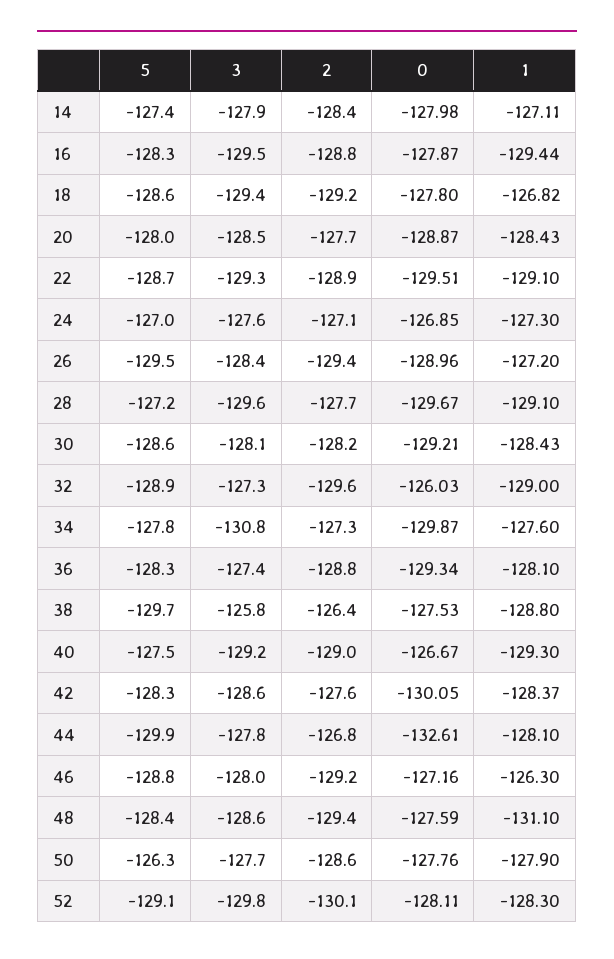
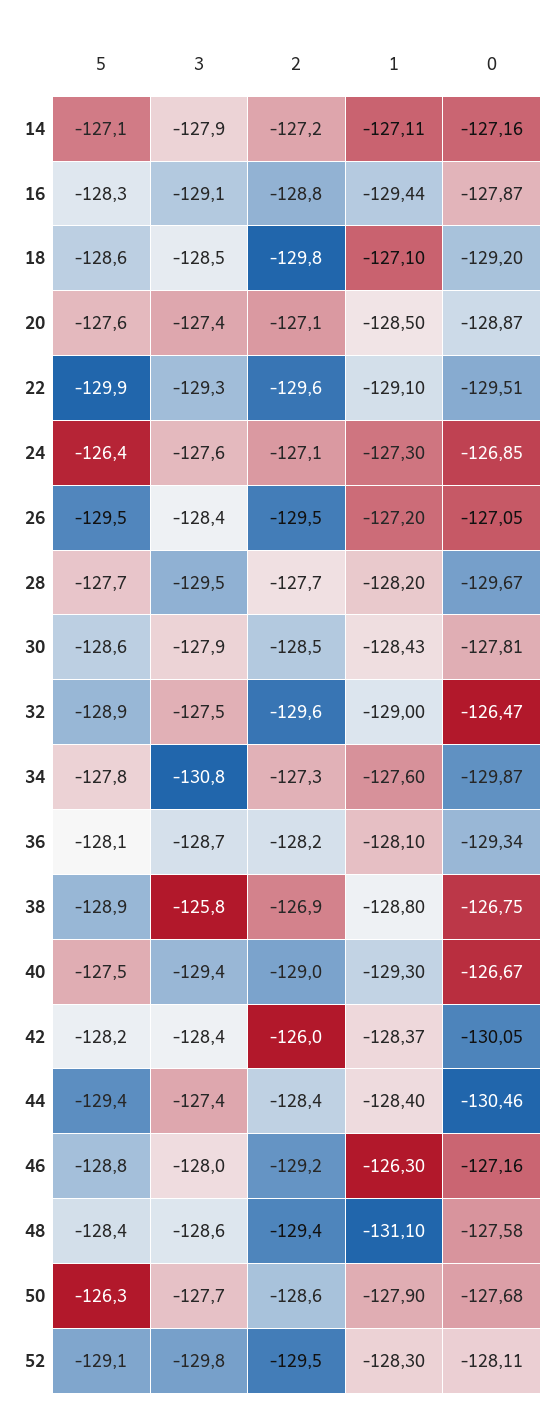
  {
    "5": {
-     "14": -127.4,
+     "14": -127.1,
      "16": -128.3,
      "18": -128.6,
-     "20": -128,
+     "20": -127.6,
-     "22": -128.7,
+     "22": -129.9,
-     "24": -127,
+     "24": -126.4,
      "26": -129.5,
-     "28": -127.2,
+     "28": -127.7,
      "30": -128.6,
      "32": -128.9,
      "34": -127.8,
-     "36": -128.3,
+     "36": -128.1,
-     "38": -129.7,
+     "38": -128.9,
      "40": -127.5,
-     "42": -128.3,
+     "42": -128.2,
-     "44": -129.9,
+     "44": -129.4,
      "46": -128.8,
      "48": -128.4,
      "50": -126.3,
      "52": -129.1
    },
    "3": {
      "14": -127.9,
-     "16": -129.5,
+     "16": -129.1,
-     "18": -129.4,
+     "18": -128.5,
-     "20": -128.5,
+     "20": -127.4,
      "22": -129.3,
      "24": -127.6,
      "26": -128.4,
-     "28": -129.6,
+     "28": -129.5,
-     "30": -128.1,
+     "30": -127.9,
-     "32": -127.3,
+     "32": -127.5,
      "34": -130.8,
-     "36": -127.4,
+     "36": -128.7,
      "38": -125.8,
-     "40": -129.2,
+     "40": -129.4,
-     "42": -128.6,
+     "42": -128.4,
-     "44": -127.8,
+     "44": -127.4,
      "46": -128,
      "48": -128.6,
      "50": -127.7,
      "52": -129.8
    },
    "2": {
-     "14": -128.4,
+     "14": -127.2,
      "16": -128.8,
-     "18": -129.2,
+     "18": -129.8,
-     "20": -127.7,
+     "20": -127.1,
-     "22": -128.9,
+     "22": -129.6,
      "24": -127.1,
-     "26": -129.4,
+     "26": -129.5,
      "28": -127.7,
-     "30": -128.2,
+     "30": -128.5,
      "32": -129.6,
      "34": -127.3,
-     "36": -128.8,
+     "36": -128.2,
-     "38": -126.4,
+     "38": -126.9,
      "40": -129,
-     "42": -127.6,
+     "42": -126,
-     "44": -126.8,
+     "44": -128.4,
      "46": -129.2,
      "48": -129.4,
      "50": -128.6,
-     "52": -130.1
+     "52": -129.5
    },
    "0": {
-     "14": -127.98,
+     "14": -127.16,
      "16": -127.87,
-     "18": -127.8,
+     "18": -129.2,
      "20": -128.87,
      "22": -129.51,
      "24": -126.85,
-     "26": -128.96,
+     "26": -127.05,
      "28": -129.67,
-     "30": -129.21,
+     "30": -127.81,
-     "32": -126.03,
+     "32": -126.47,
      "34": -129.87,
      "36": -129.34,
-     "38": -127.53,
+     "38": -126.75,
      "40": -126.67,
      "42": -130.05,
-     "44": -132.61,
+     "44": -130.46,
      "46": -127.16,
-     "48": -127.59,
+     "48": -127.58,
-     "50": -127.76,
+     "50": -127.68,
      "52": -128.11
    },
    "1": {
      "14": -127.11,
      "16": -129.44,
-     "18": -126.82,
+     "18": -127.1,
-     "20": -128.43,
+     "20": -128.5,
      "22": -129.1,
      "24": -127.3,
      "26": -127.2,
-     "28": -129.1,
+     "28": -128.2,
      "30": -128.43,
      "32": -129,
      "34": -127.6,
      "36": -128.1,
      "38": -128.8,
      "40": -129.3,
      "42": -128.37,
-     "44": -128.1,
+     "44": -128.4,
      "46": -126.3,
      "48": -131.1,
      "50": -127.9,
      "52": -128.3
    }
  }

